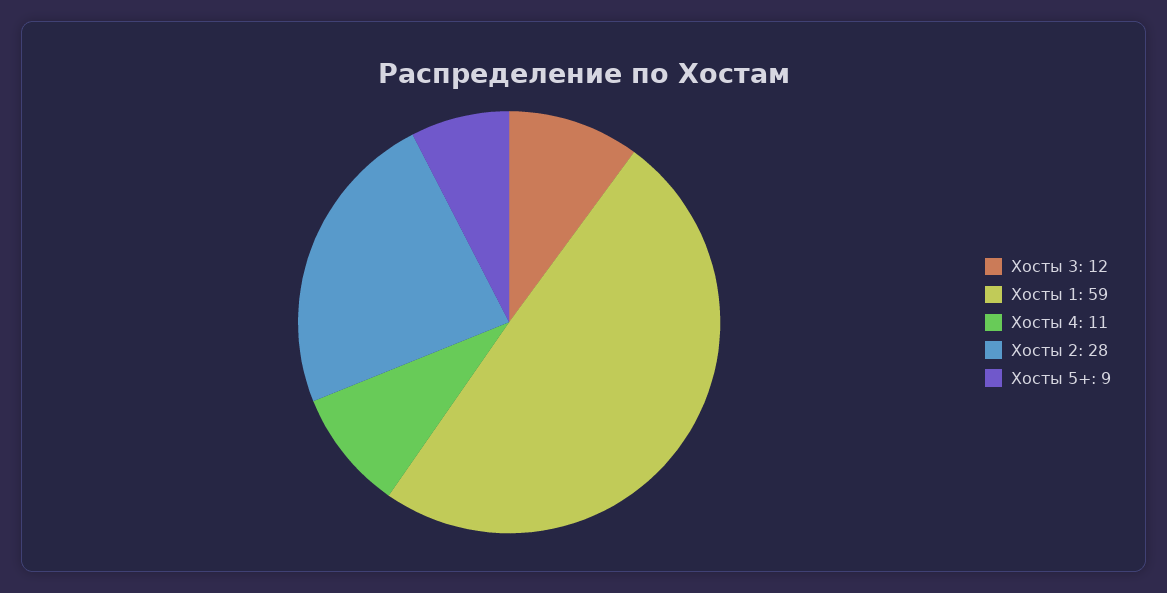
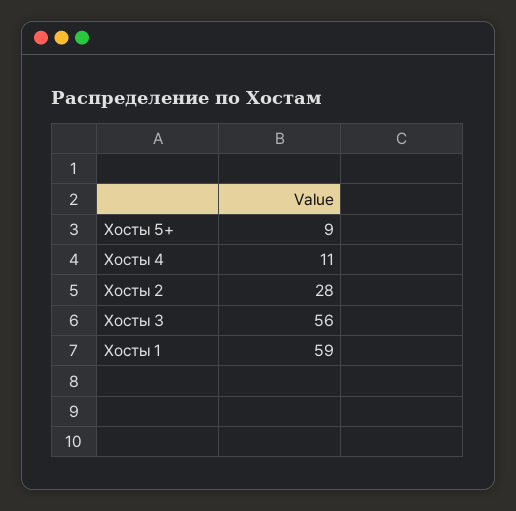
  {
-   "Хосты 3": 12,
+   "Хосты 3": 56,
    "Хосты 1": 59,
    "Хосты 4": 11,
    "Хосты 2": 28,
    "Хосты 5+": 9
  }

